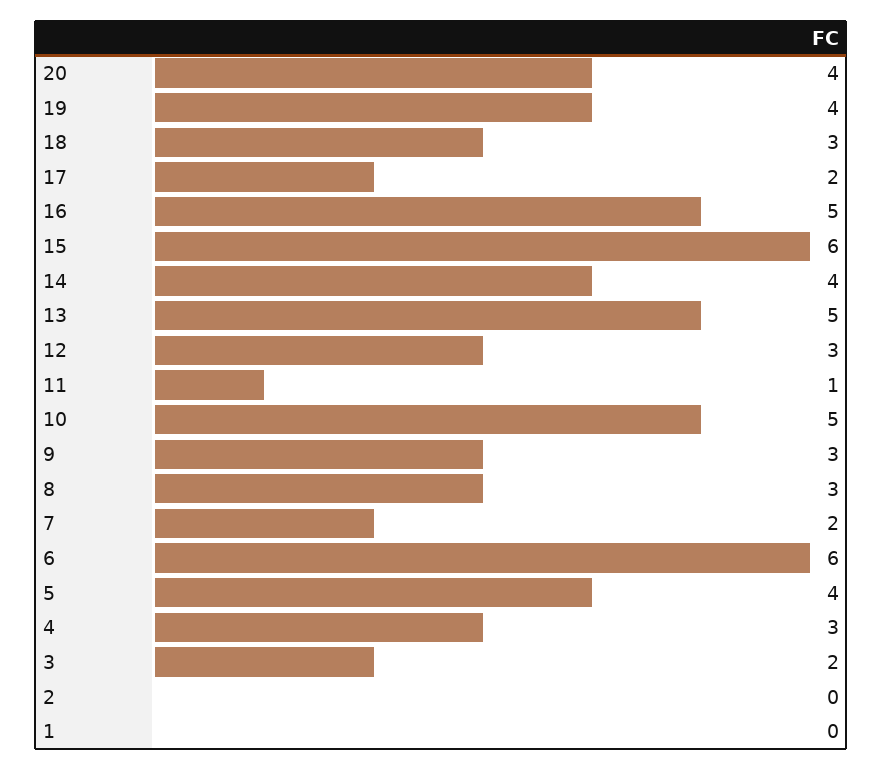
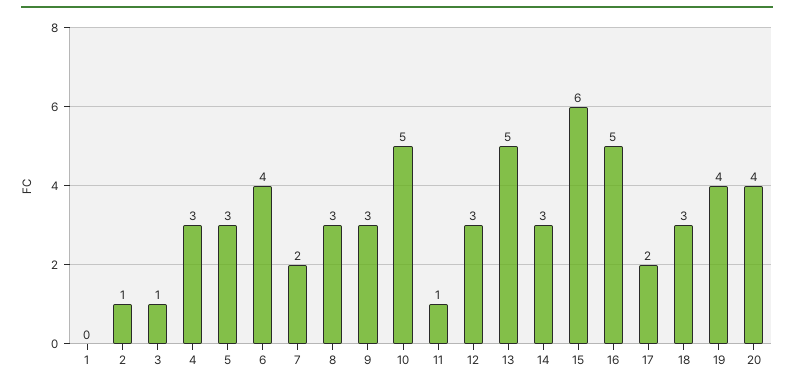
  {
    "20": 4,
    "19": 4,
    "18": 3,
    "17": 2,
    "16": 5,
    "15": 6,
-   "14": 4,
+   "14": 3,
    "13": 5,
    "12": 3,
    "11": 1,
    "10": 5,
    "9": 3,
    "8": 3,
    "7": 2,
-   "6": 6,
+   "6": 4,
-   "5": 4,
+   "5": 3,
    "4": 3,
-   "3": 2,
+   "3": 1,
-   "2": 0,
+   "2": 1,
    "1": 0
  }

